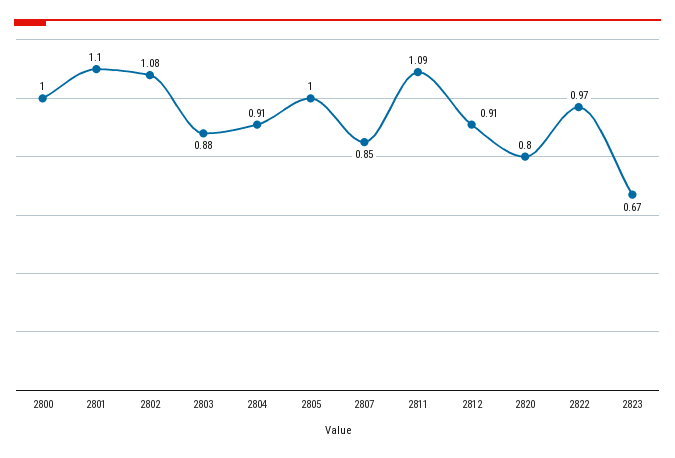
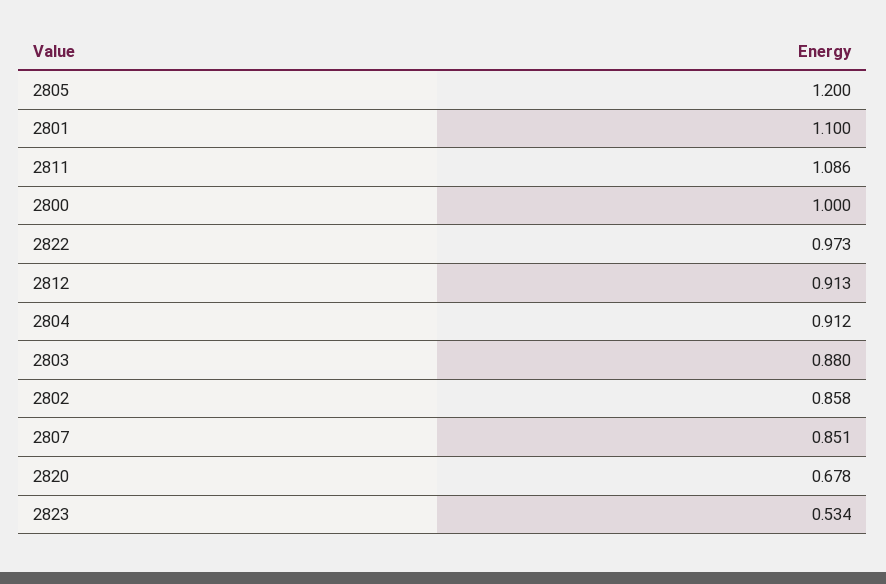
  {
    "2800": 1,
    "2801": 1.1,
-   "2802": 1.08,
+   "2802": 0.858,
    "2803": 0.88,
    "2804": 0.912,
-   "2805": 1,
+   "2805": 1.2,
    "2807": 0.851,
    "2811": 1.086,
    "2812": 0.913,
-   "2820": 0.8,
+   "2820": 0.678,
    "2822": 0.973,
-   "2823": 0.67
+   "2823": 0.534
  }

